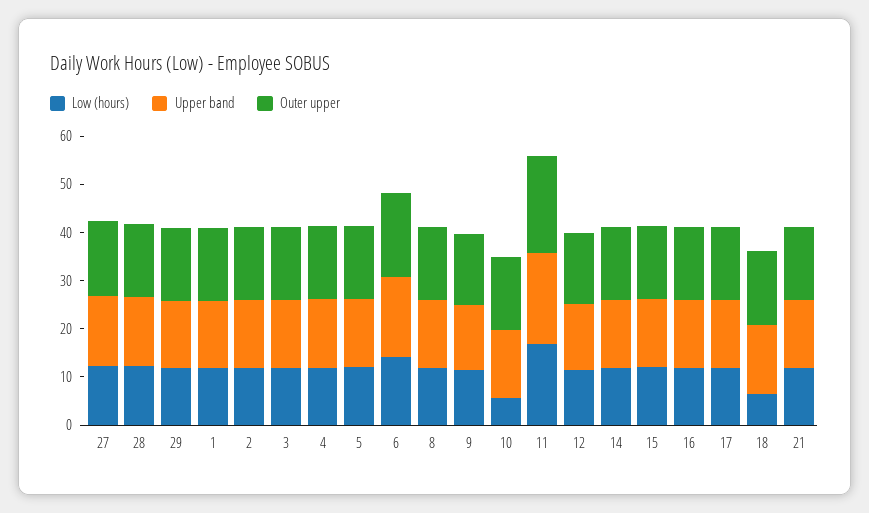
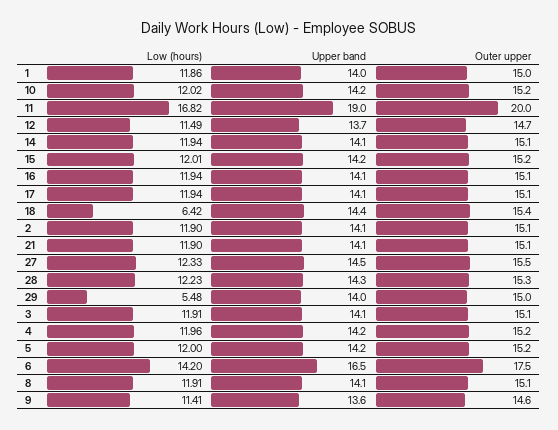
  {
    "Low (hours)": {
      "27": 12.33,
      "28": 12.23,
-     "29": 12,
+     "29": 5.48,
      "1": 11.86,
      "2": 11.9,
      "3": 11.91,
      "4": 11.96,
      "5": 12,
      "6": 14.2,
      "8": 11.91,
      "9": 11.41,
-     "10": 6,
+     "10": 12.02,
      "11": 16.82,
      "12": 11.49,
      "14": 11.94,
      "15": 12.01,
      "16": 11.94,
      "17": 11.94,
      "18": 6.42,
      "21": 11.9
    },
    "Upper band": {
      "27": 14.5,
      "28": 14.3,
      "29": 14,
      "1": 14,
      "2": 14.1,
      "3": 14.1,
      "4": 14.2,
      "5": 14.2,
      "6": 16.5,
      "8": 14.1,
      "9": 13.6,
      "10": 14.2,
      "11": 19,
      "12": 13.7,
      "14": 14.1,
      "15": 14.2,
      "16": 14.1,
      "17": 14.1,
      "18": 14.4,
      "21": 14.1
    },
    "Outer upper": {
      "27": 15.5,
      "28": 15.3,
      "29": 15,
      "1": 15,
      "2": 15.1,
      "3": 15.1,
      "4": 15.2,
      "5": 15.2,
      "6": 17.5,
      "8": 15.1,
      "9": 14.6,
      "10": 15.2,
      "11": 20,
      "12": 14.7,
      "14": 15.1,
      "15": 15.2,
      "16": 15.1,
      "17": 15.1,
      "18": 15.4,
      "21": 15.1
    }
  }

